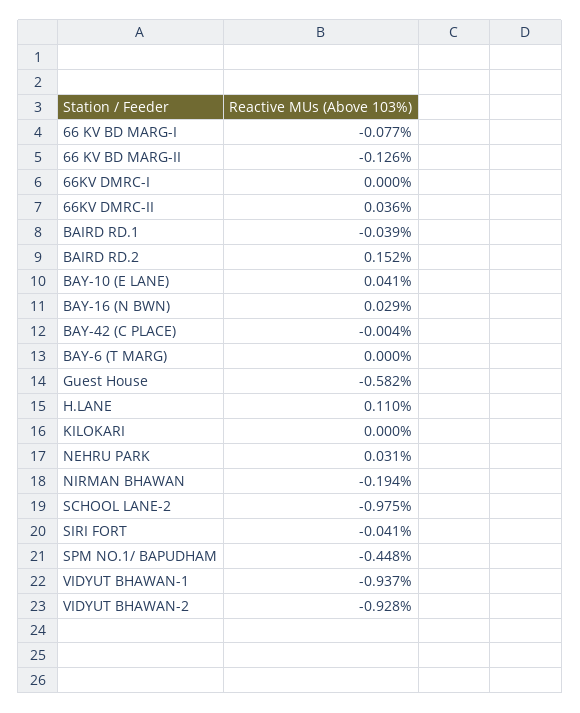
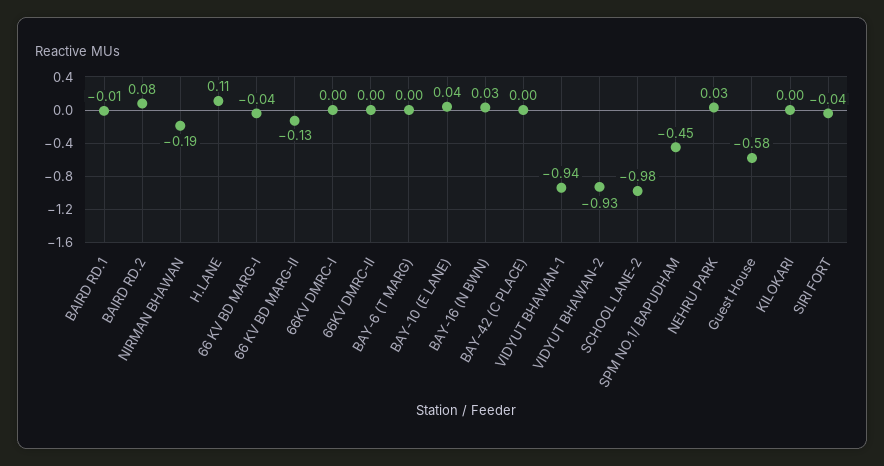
  {
-   "66 KV BD MARG-I": -0.077,
+   "66 KV BD MARG-I": -0.04,
    "66 KV BD MARG-II": -0.126,
    "66KV DMRC-I": 0,
-   "66KV DMRC-II": 0.036,
+   "66KV DMRC-II": 0,
-   "BAIRD RD.1": -0.039,
+   "BAIRD RD.1": -0.01,
-   "BAIRD RD.2": 0.152,
+   "BAIRD RD.2": 0.08,
    "BAY-10 (E LANE)": 0.041,
    "BAY-16 (N BWN)": 0.029,
    "BAY-42 (C PLACE)": -0.004,
    "BAY-6 (T MARG)": 0,
    "Guest House": -0.582,
    "H.LANE": 0.11,
    "KILOKARI": 0,
    "NEHRU PARK": 0.031,
    "NIRMAN BHAWAN": -0.194,
    "SCHOOL LANE-2": -0.975,
    "SIRI FORT": -0.041,
    "SPM NO.1/ BAPUDHAM": -0.448,
    "VIDYUT BHAWAN-1": -0.937,
    "VIDYUT BHAWAN-2": -0.928
  }

